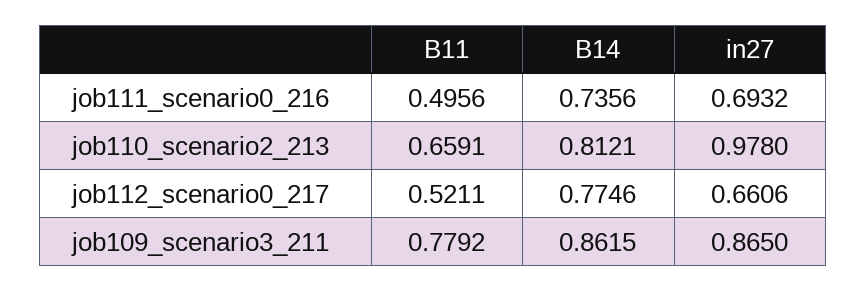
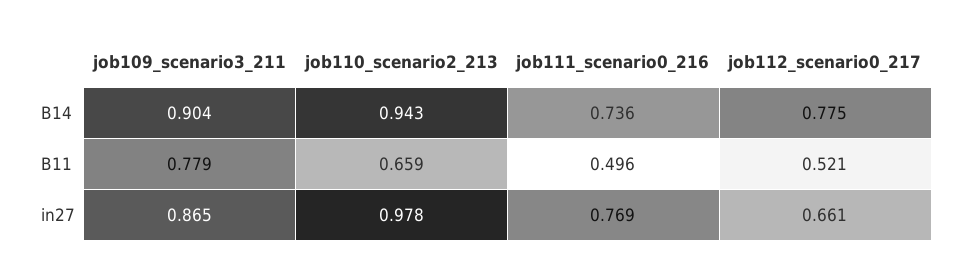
  {
    "B11": {
      "job111_scenario0_216": 0.4956,
      "job110_scenario2_213": 0.6591,
      "job112_scenario0_217": 0.5211,
      "job109_scenario3_211": 0.7792
    },
    "B14": {
      "job111_scenario0_216": 0.7356,
-     "job110_scenario2_213": 0.8121,
+     "job110_scenario2_213": 0.943,
      "job112_scenario0_217": 0.7746,
-     "job109_scenario3_211": 0.8615
+     "job109_scenario3_211": 0.904
    },
    "in27": {
-     "job111_scenario0_216": 0.6932,
+     "job111_scenario0_216": 0.769,
      "job110_scenario2_213": 0.978,
      "job112_scenario0_217": 0.6606,
      "job109_scenario3_211": 0.865
    }
  }

